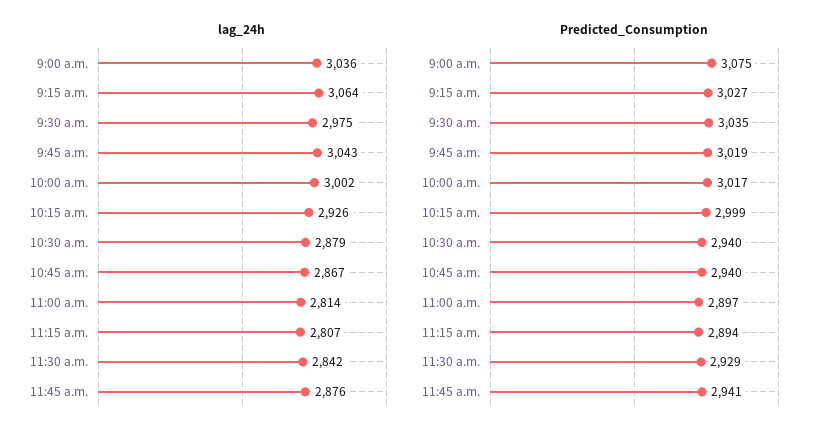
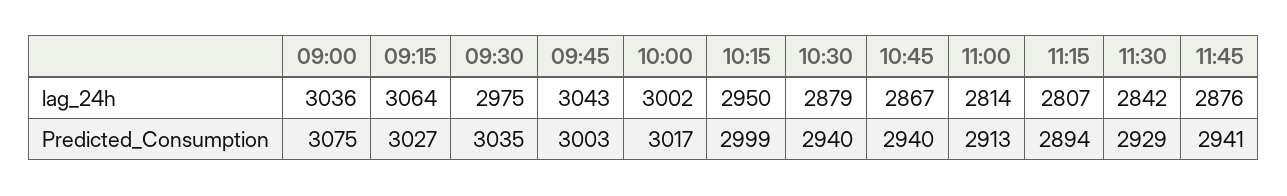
  {
    "lag_24h": {
      "9:00 a.m.": 3036,
      "9:15 a.m.": 3064,
      "9:30 a.m.": 2975,
      "9:45 a.m.": 3043,
      "10:00 a.m.": 3002,
-     "10:15 a.m.": 2926,
+     "10:15 a.m.": 2950,
      "10:30 a.m.": 2879,
      "10:45 a.m.": 2867,
      "11:00 a.m.": 2814,
      "11:15 a.m.": 2807,
      "11:30 a.m.": 2842,
      "11:45 a.m.": 2876
    },
    "Predicted_Consumption": {
      "9:00 a.m.": 3075,
      "9:15 a.m.": 3027,
      "9:30 a.m.": 3035,
-     "9:45 a.m.": 3019,
+     "9:45 a.m.": 3003,
      "10:00 a.m.": 3017,
      "10:15 a.m.": 2999,
      "10:30 a.m.": 2940,
      "10:45 a.m.": 2940,
-     "11:00 a.m.": 2897,
+     "11:00 a.m.": 2913,
      "11:15 a.m.": 2894,
      "11:30 a.m.": 2929,
      "11:45 a.m.": 2941
    }
  }

